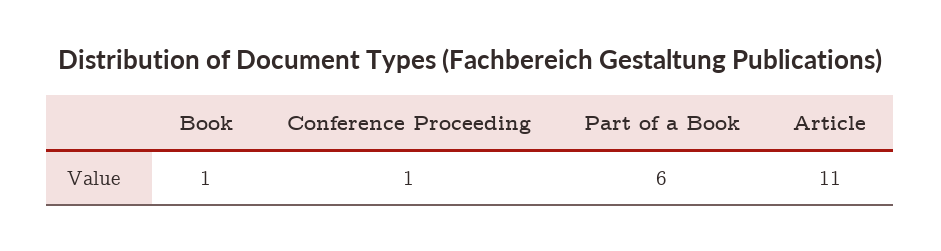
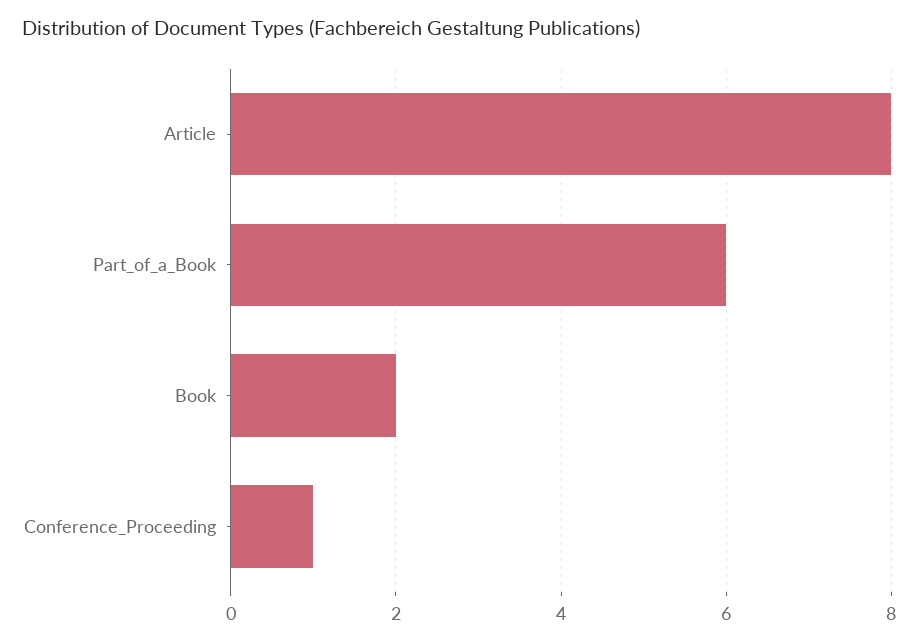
  {
-   "Book": 1,
+   "Book": 2,
    "Conference Proceeding": 1,
    "Part of a Book": 6,
-   "Article": 11
+   "Article": 8
  }

